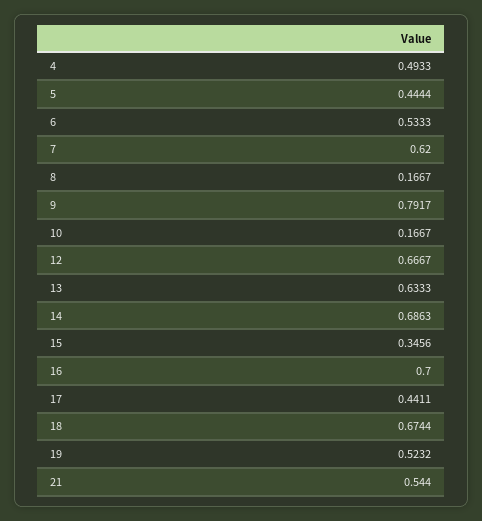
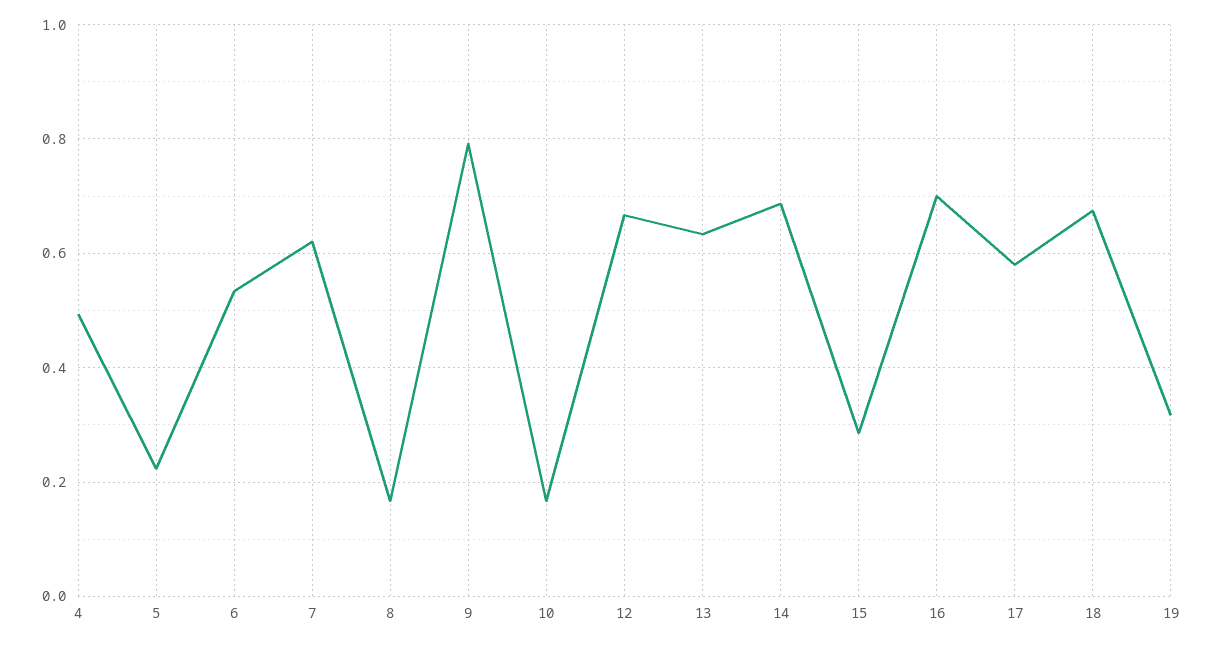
  {
    "4": 0.4933,
-   "5": 0.4444,
+   "5": 0.22,
    "6": 0.5333,
    "7": 0.62,
    "8": 0.1667,
    "9": 0.7917,
    "10": 0.1667,
    "12": 0.6667,
    "13": 0.6333,
    "14": 0.6863,
-   "15": 0.3456,
+   "15": 0.28,
    "16": 0.7,
-   "17": 0.4411,
+   "17": 0.58,
    "18": 0.6744,
-   "19": 0.5232,
+   "19": 0.32
-   "21": 0.544
  }

